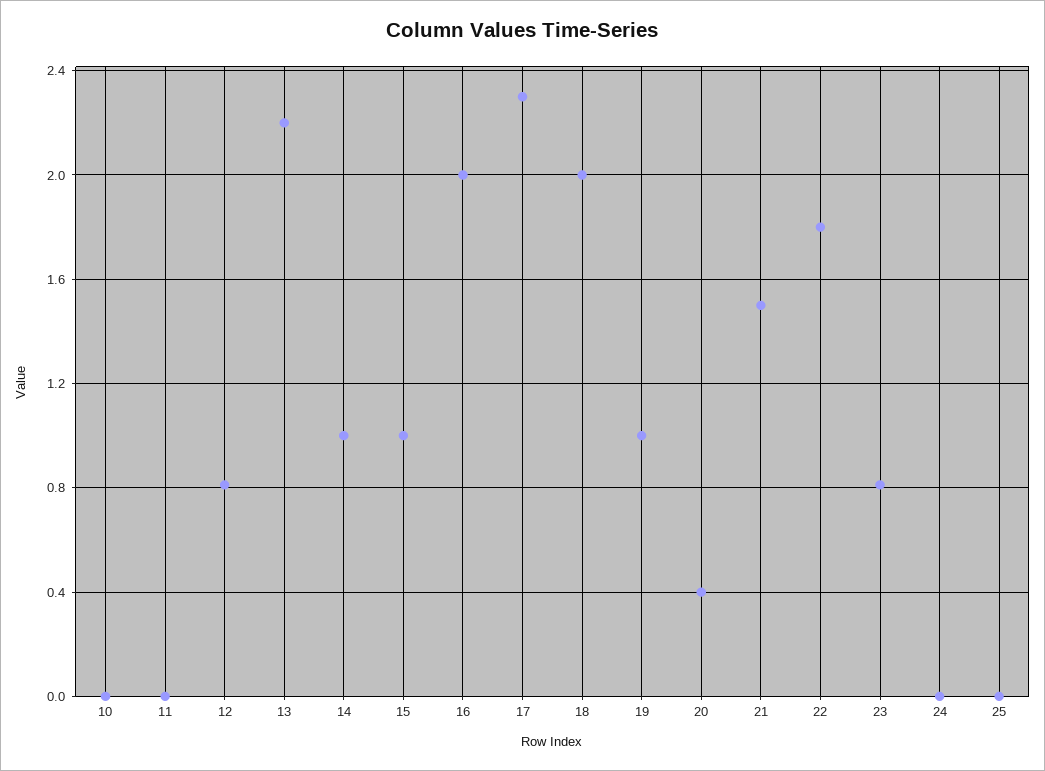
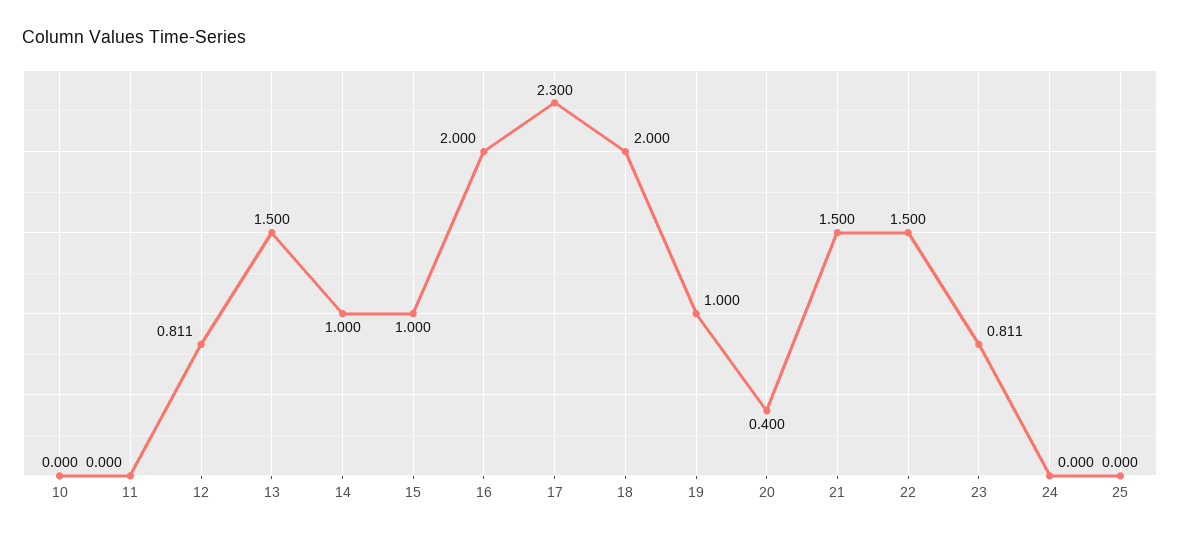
  {
    "10": 0,
    "11": 0,
    "12": 0.811,
-   "13": 2.2,
+   "13": 1.5,
    "14": 1,
    "15": 1,
    "16": 2,
    "17": 2.3,
    "18": 2,
    "19": 1,
    "20": 0.4,
    "21": 1.5,
-   "22": 1.8,
+   "22": 1.5,
    "23": 0.811,
    "24": 0,
    "25": 0
  }

